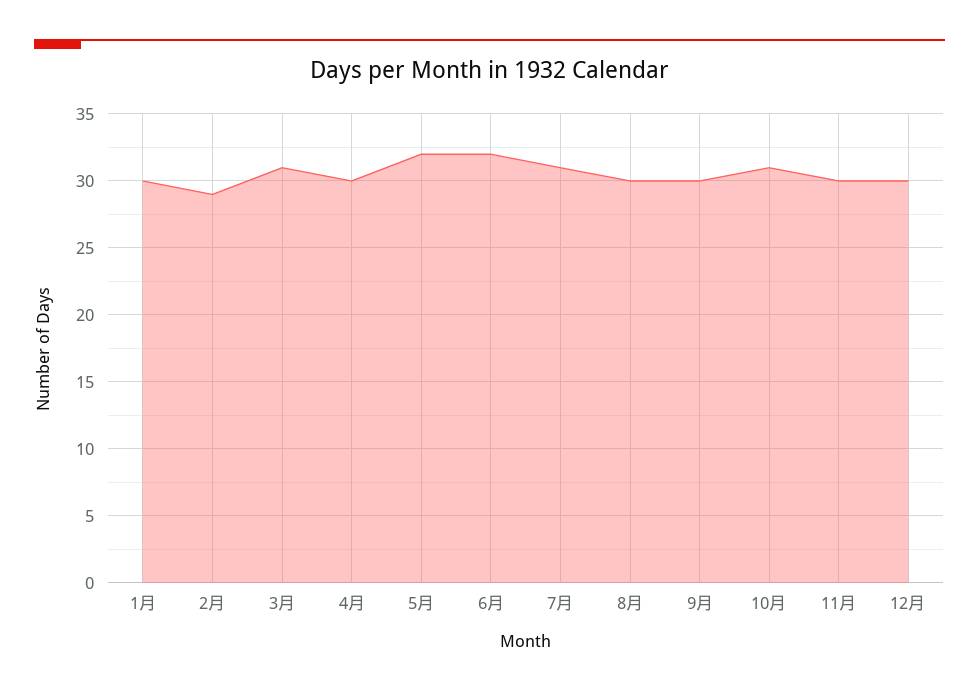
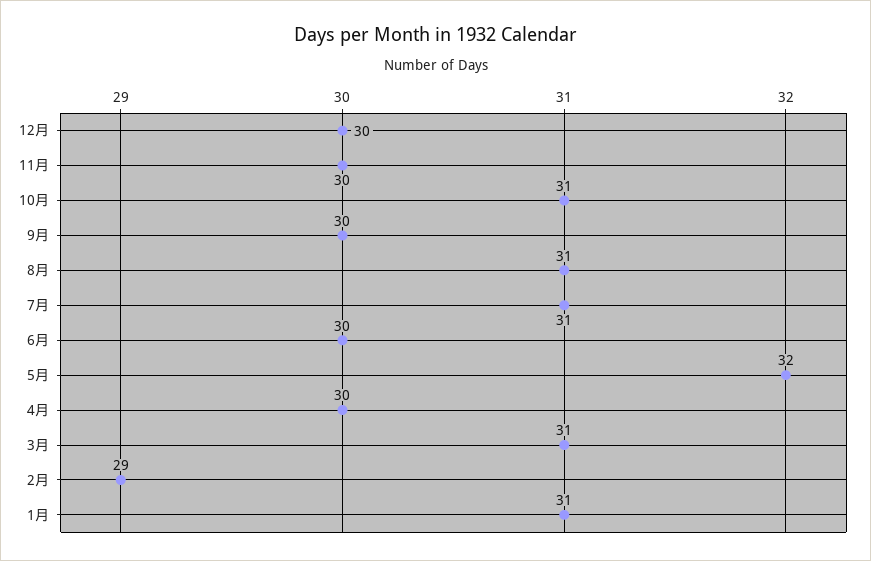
  {
-   "1月": 30,
+   "1月": 31,
    "2月": 29,
    "3月": 31,
    "4月": 30,
    "5月": 32,
-   "6月": 32,
+   "6月": 30,
    "7月": 31,
-   "8月": 30,
+   "8月": 31,
    "9月": 30,
    "10月": 31,
    "11月": 30,
    "12月": 30
  }

